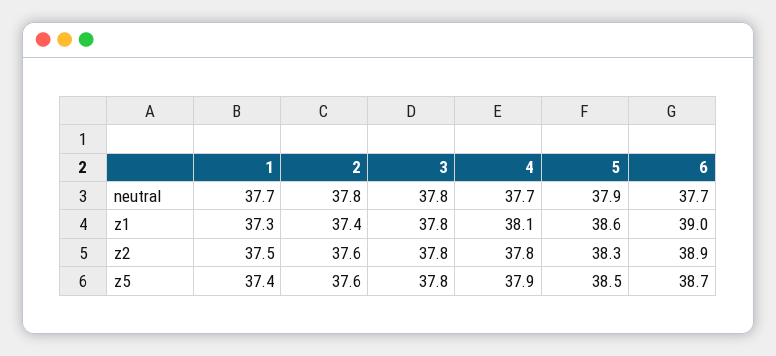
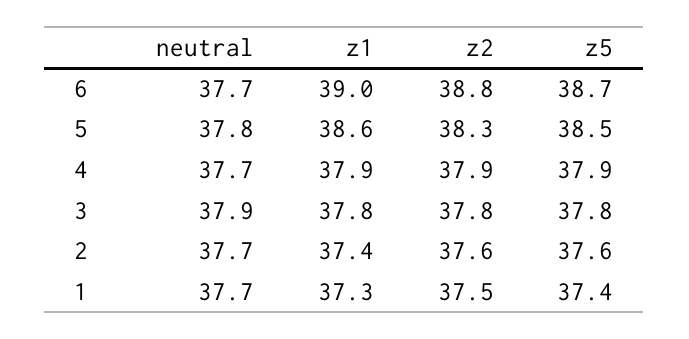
  {
    "1": {
      "neutral": 37.7,
      "z1": 37.3,
      "z2": 37.5,
      "z5": 37.4
    },
    "2": {
-     "neutral": 37.8,
+     "neutral": 37.7,
      "z1": 37.4,
      "z2": 37.6,
      "z5": 37.6
    },
    "3": {
-     "neutral": 37.8,
+     "neutral": 37.9,
      "z1": 37.8,
      "z2": 37.8,
      "z5": 37.8
    },
    "4": {
      "neutral": 37.7,
-     "z1": 38.1,
+     "z1": 37.9,
-     "z2": 37.8,
+     "z2": 37.9,
      "z5": 37.9
    },
    "5": {
-     "neutral": 37.9,
+     "neutral": 37.8,
      "z1": 38.6,
      "z2": 38.3,
      "z5": 38.5
    },
    "6": {
      "neutral": 37.7,
      "z1": 39,
-     "z2": 38.9,
+     "z2": 38.8,
      "z5": 38.7
    }
  }

